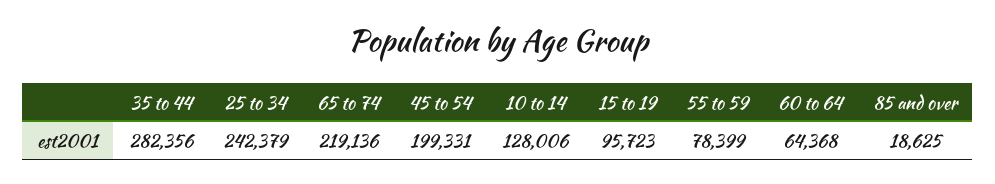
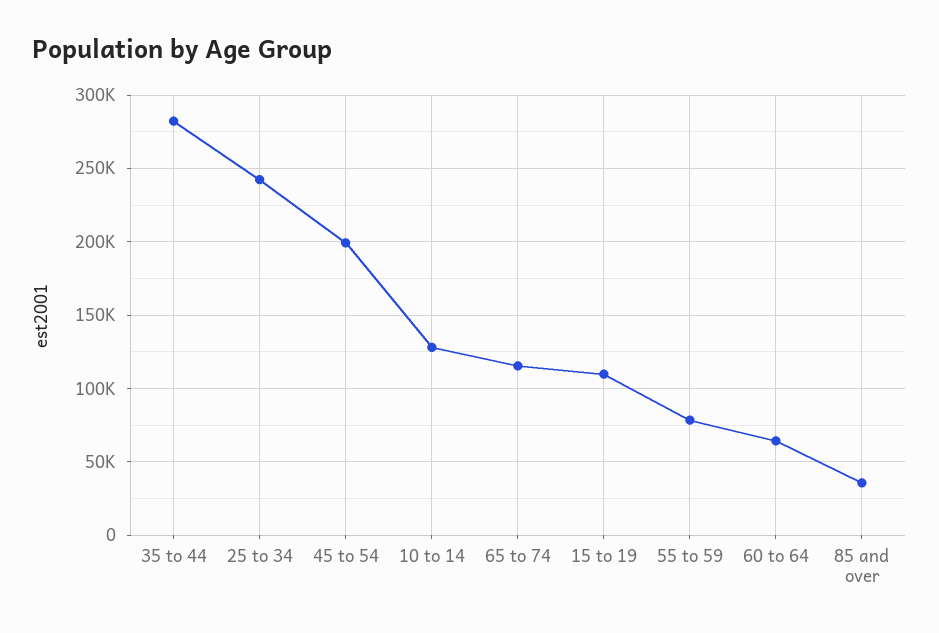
  {
    "35 to 44": 282356,
    "25 to 34": 242379,
-   "65 to 74": 219136,
+   "65 to 74": 115000,
    "45 to 54": 199331,
    "10 to 14": 128006,
-   "15 to 19": 95723,
+   "15 to 19": 110000,
    "55 to 59": 78399,
    "60 to 64": 64368,
-   "85 and over": 18625
+   "85 and over": 35000
  }

